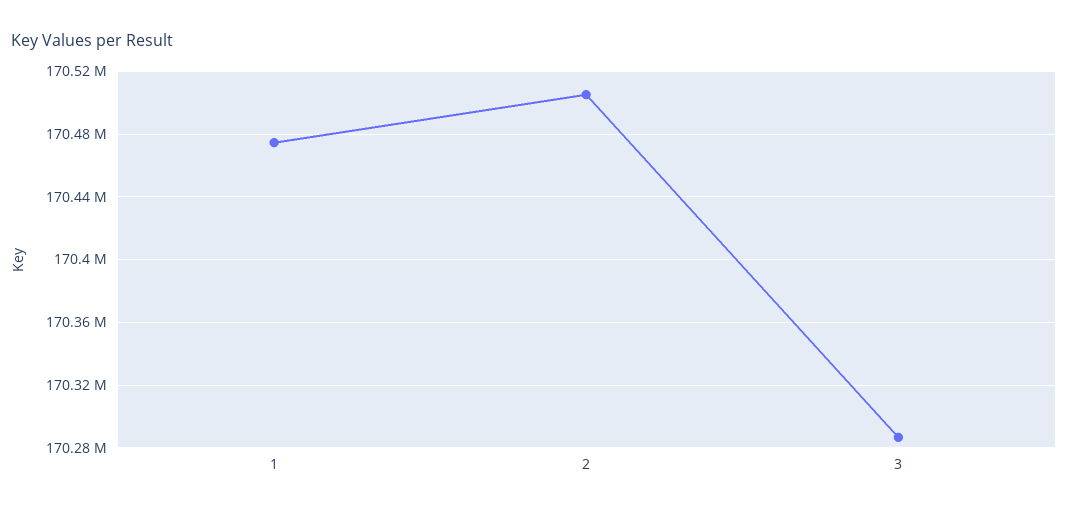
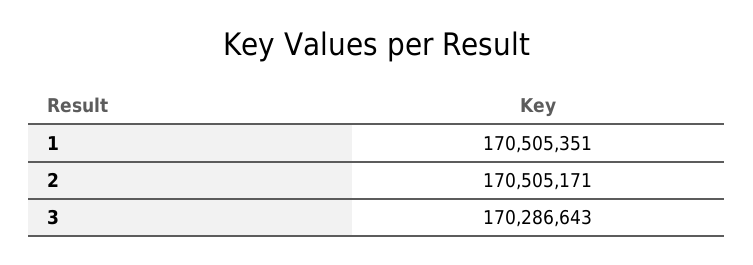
  {
-   "1": 170475000,
+   "1": 170505351,
    "2": 170505171,
    "3": 170286643
  }

